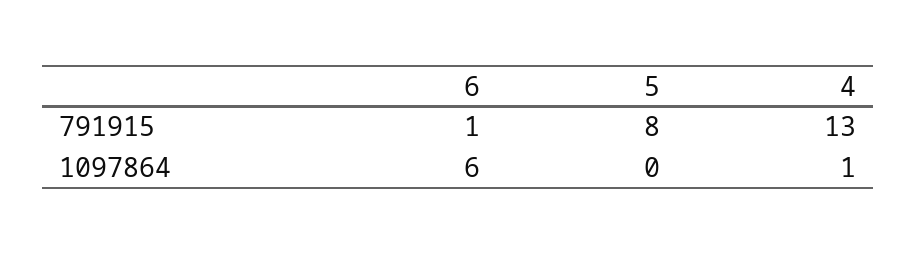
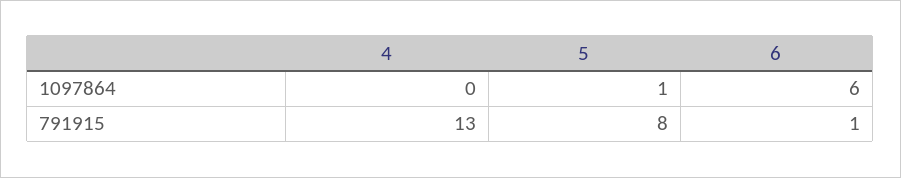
  {
    "6": {
      "791915": 1,
      "1097864": 6
    },
    "5": {
      "791915": 8,
-     "1097864": 0
+     "1097864": 1
    },
    "4": {
      "791915": 13,
-     "1097864": 1
+     "1097864": 0
    }
  }

